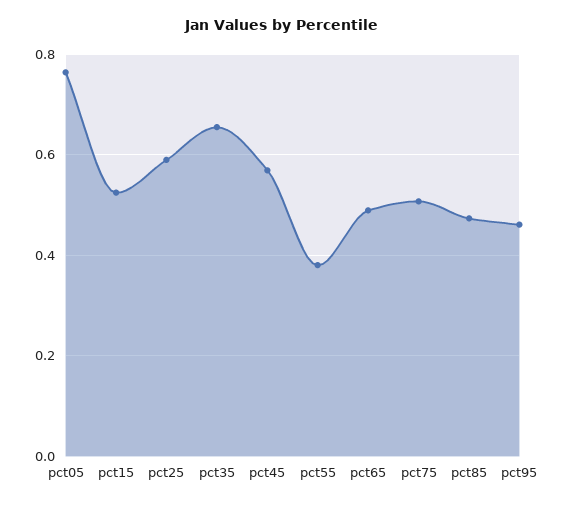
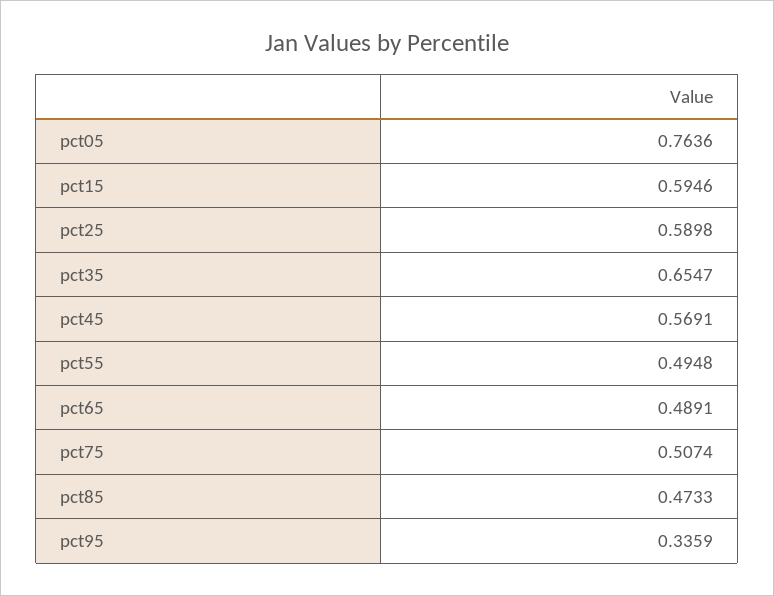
  {
    "pct05": 0.7636,
-   "pct15": 0.52,
+   "pct15": 0.5946,
    "pct25": 0.5898,
    "pct35": 0.6547,
    "pct45": 0.5691,
-   "pct55": 0.38,
+   "pct55": 0.4948,
    "pct65": 0.4891,
    "pct75": 0.5074,
    "pct85": 0.4733,
-   "pct95": 0.46
+   "pct95": 0.3359
  }

